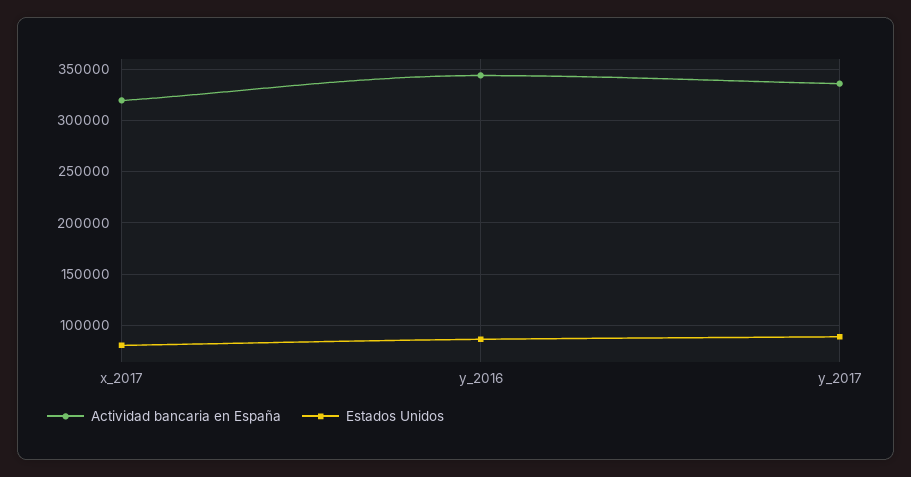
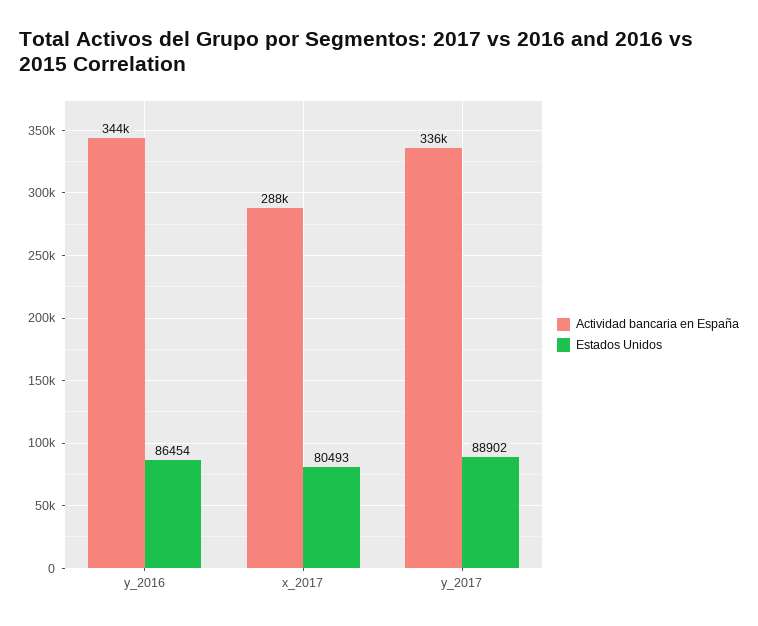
  {
    "Actividad bancaria en España": {
-     "x_2017": 320000,
+     "x_2017": 288000,
      "y_2016": 344000,
      "y_2017": 336000
    },
    "Estados Unidos": {
      "x_2017": 80493,
      "y_2016": 86454,
      "y_2017": 88902
    }
  }

